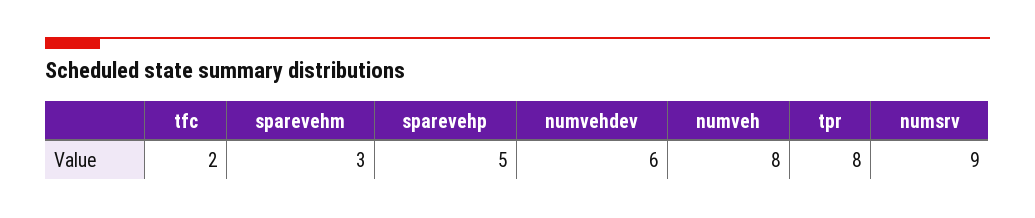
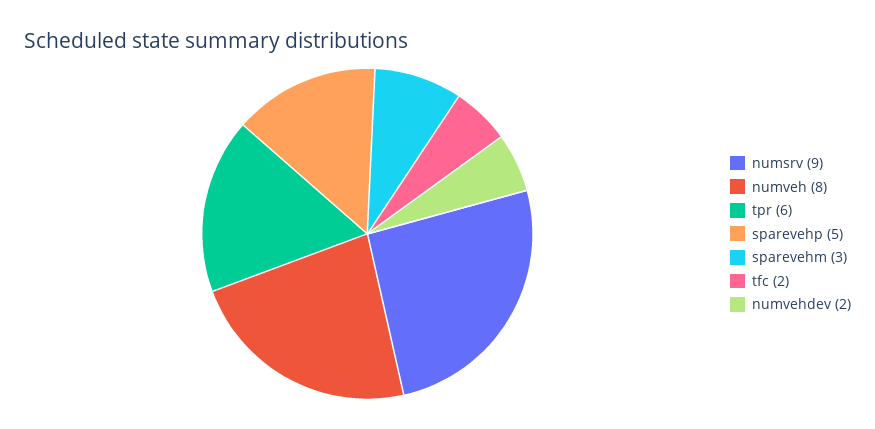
  {
    "tfc": 2,
    "sparevehm": 3,
    "sparevehp": 5,
-   "numvehdev": 6,
+   "numvehdev": 2,
    "numveh": 8,
-   "tpr": 8,
+   "tpr": 6,
    "numsrv": 9
  }

